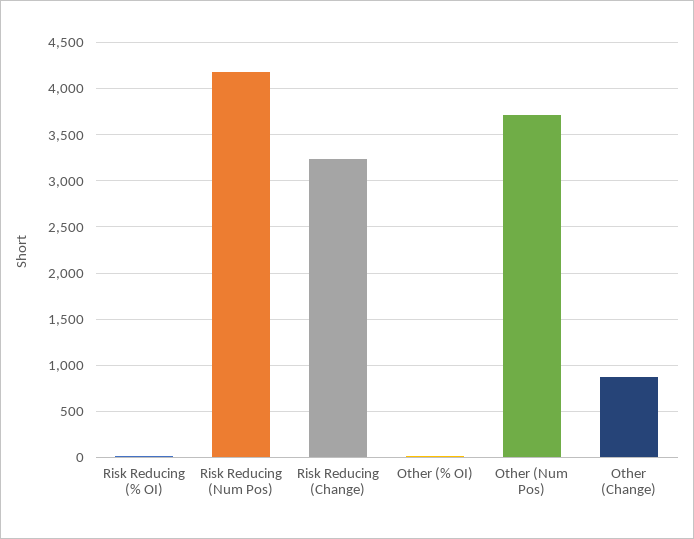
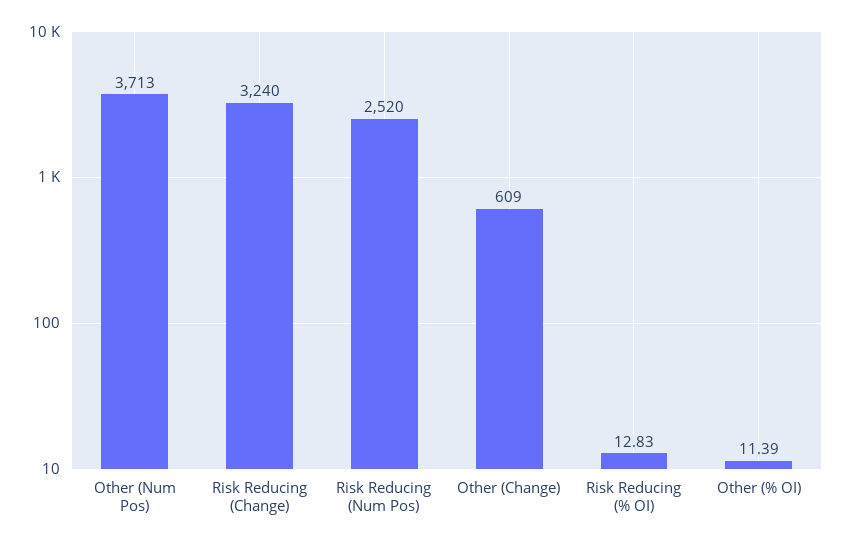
  {
    "Risk Reducing (% OI)": 12.83,
-   "Risk Reducing (Num Pos)": 4200,
+   "Risk Reducing (Num Pos)": 2520,
    "Risk Reducing (Change)": 3240,
    "Other (% OI)": 11.39,
    "Other (Num Pos)": 3713,
-   "Other (Change)": 900
+   "Other (Change)": 609
  }

